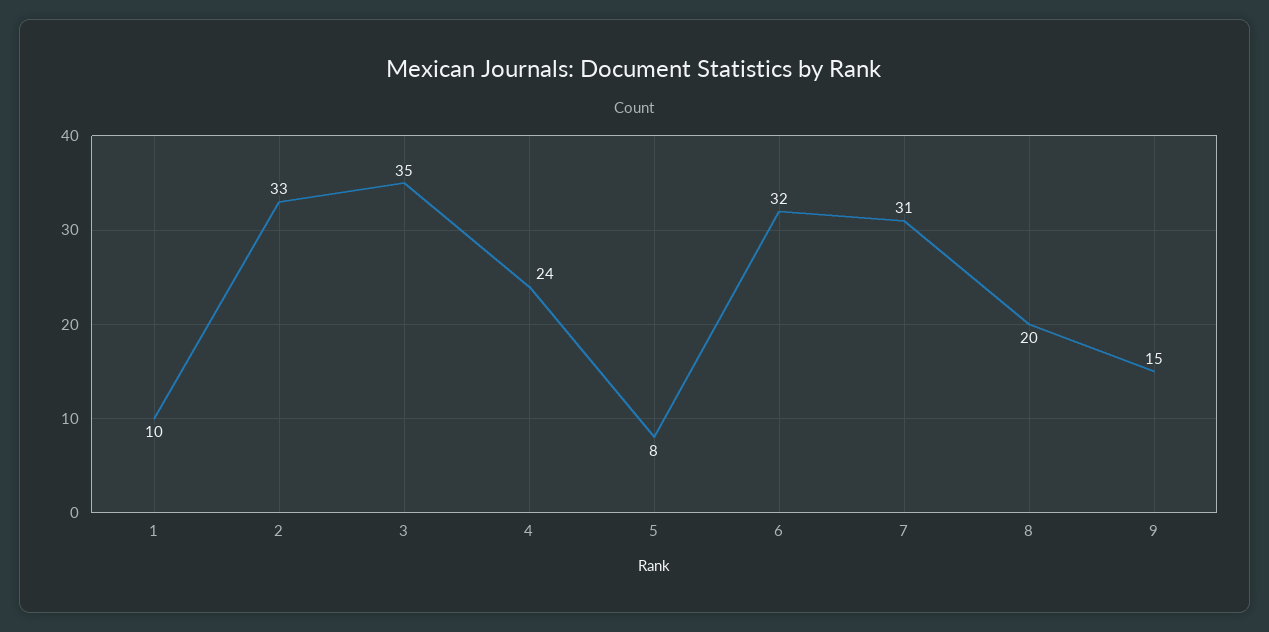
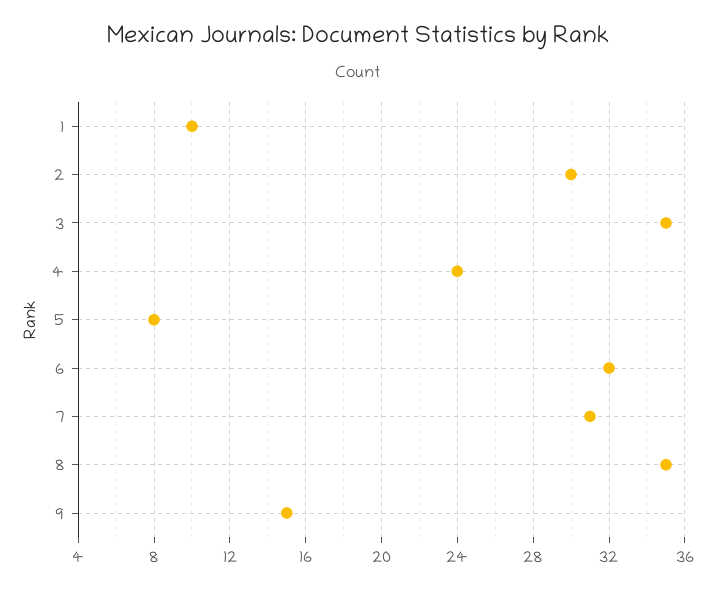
  {
    "1": 10,
-   "2": 33,
+   "2": 30,
    "3": 35,
    "4": 24,
    "5": 8,
    "6": 32,
    "7": 31,
-   "8": 20,
+   "8": 35,
    "9": 15
  }

